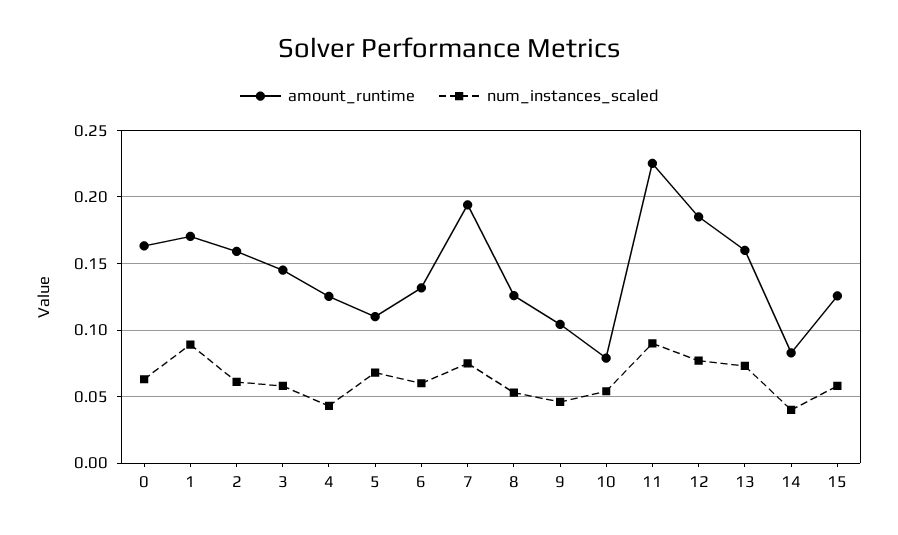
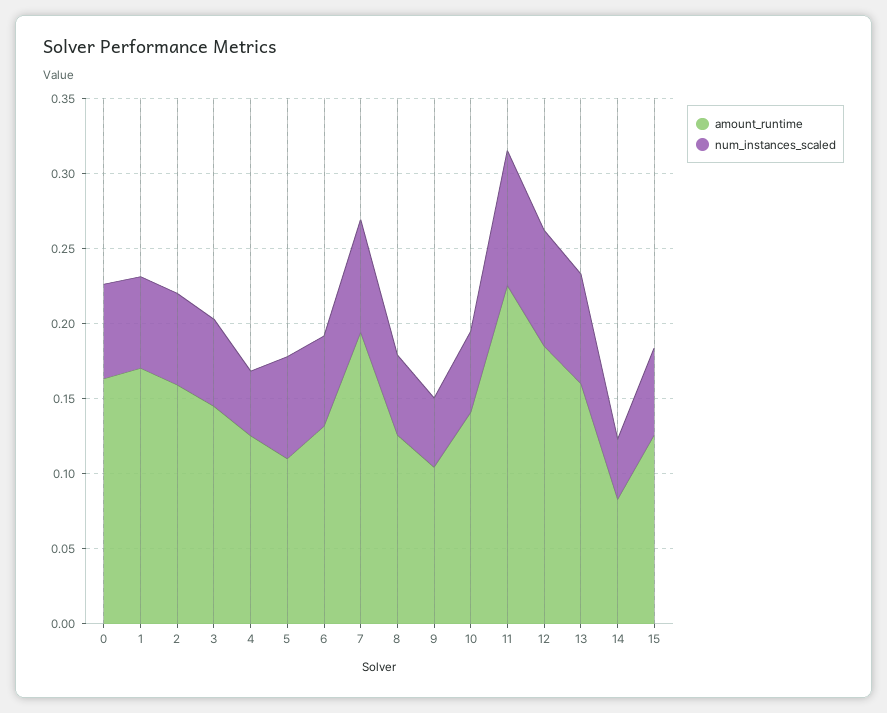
  {
    "amount_runtime": {
      "0": 0.165,
      "1": 0.17,
      "2": 0.16,
      "3": 0.145,
      "4": 0.125,
      "5": 0.11,
      "6": 0.13,
      "7": 0.195,
      "8": 0.125,
      "9": 0.105,
-     "10": 0.08,
+     "10": 0.14,
      "11": 0.225,
      "12": 0.185,
      "13": 0.16,
      "14": 0.085,
      "15": 0.125
    },
    "num_instances_scaled": {
      "0": 0.065,
-     "1": 0.09,
+     "1": 0.06,
      "2": 0.06,
      "3": 0.06,
      "4": 0.045,
      "5": 0.07,
      "6": 0.06,
      "7": 0.075,
      "8": 0.055,
      "9": 0.045,
      "10": 0.055,
      "11": 0.09,
      "12": 0.075,
      "13": 0.075,
      "14": 0.04,
      "15": 0.06
    }
  }

